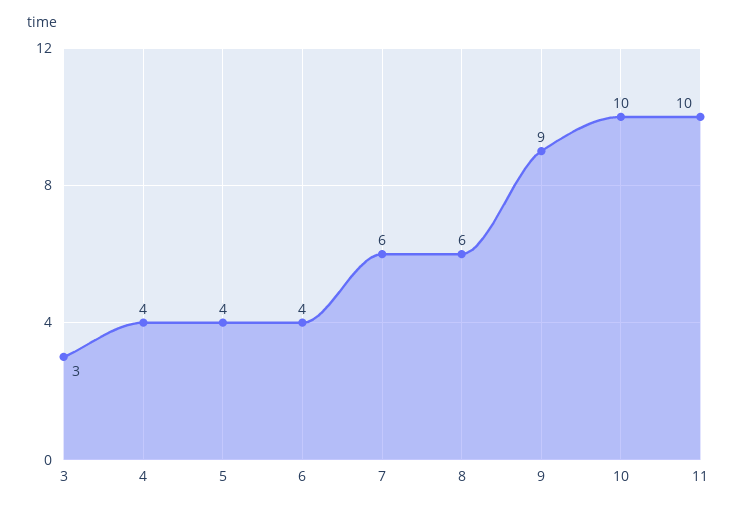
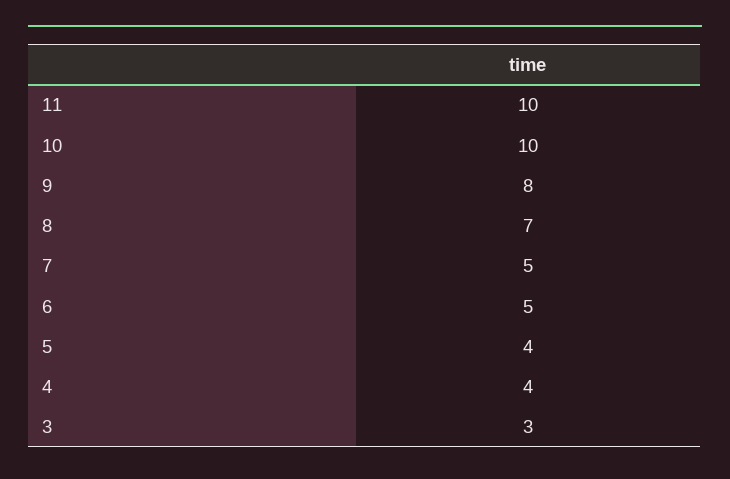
  {
    "3": 3,
    "4": 4,
    "5": 4,
-   "6": 4,
+   "6": 5,
-   "7": 6,
+   "7": 5,
-   "8": 6,
+   "8": 7,
-   "9": 9,
+   "9": 8,
    "10": 10,
    "11": 10
  }

